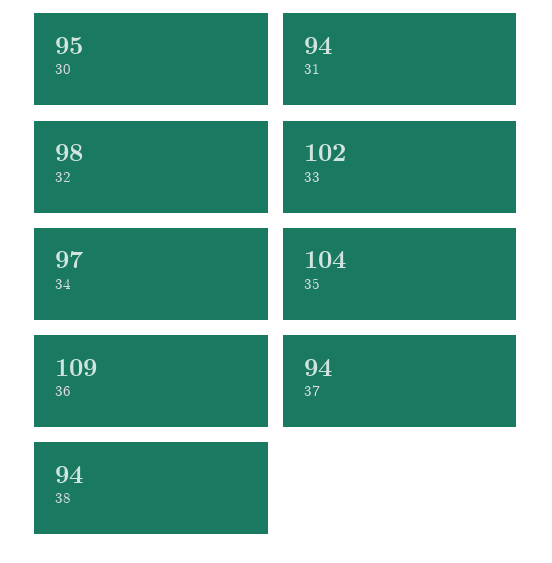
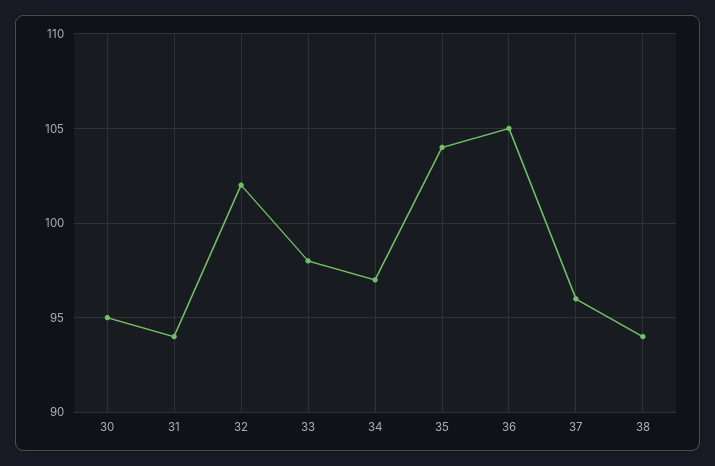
  {
    "30": 95,
    "31": 94,
-   "32": 98,
+   "32": 102,
-   "33": 102,
+   "33": 98,
    "34": 97,
    "35": 104,
-   "36": 109,
+   "36": 105,
-   "37": 94,
+   "37": 96,
    "38": 94
  }

